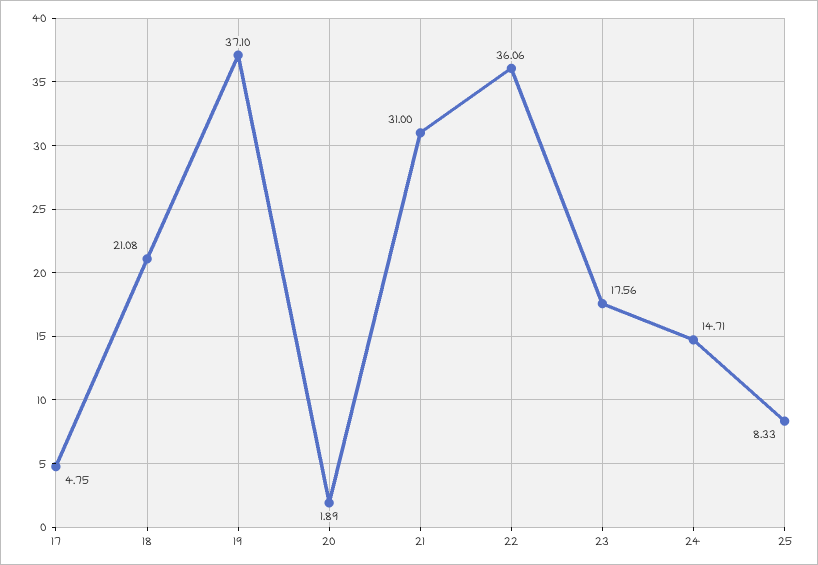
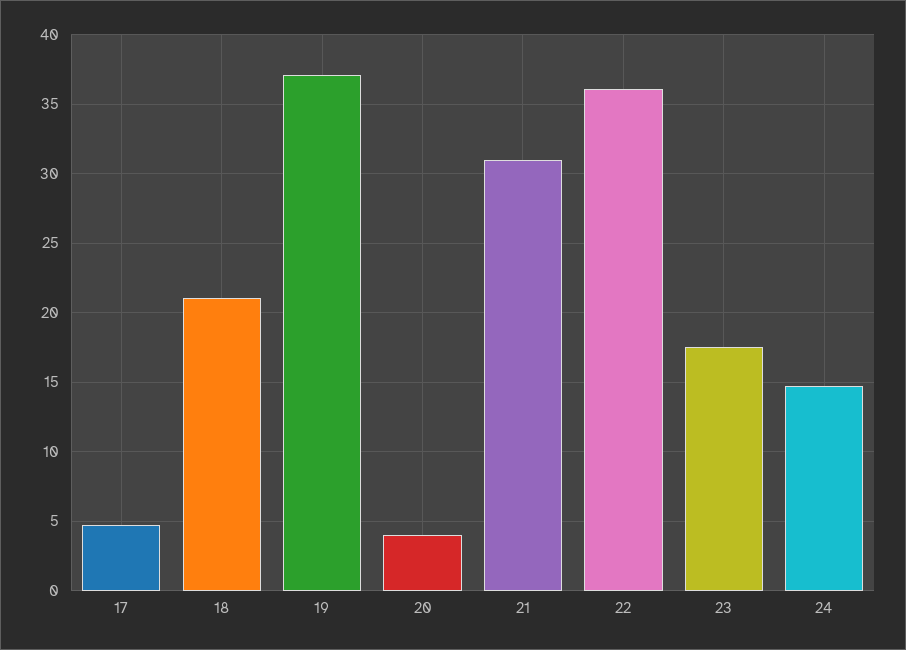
  {
    "17": 4.75,
    "18": 21.08,
    "19": 37.1,
-   "20": 1.89,
+   "20": 4,
    "21": 31,
    "22": 36.06,
    "23": 17.56,
-   "24": 14.71,
+   "24": 14.71
-   "25": 8.33
  }

